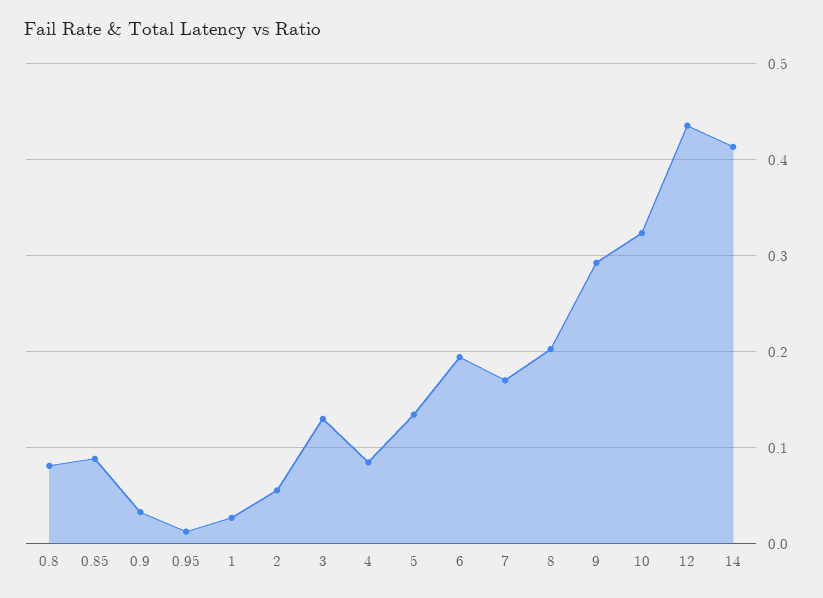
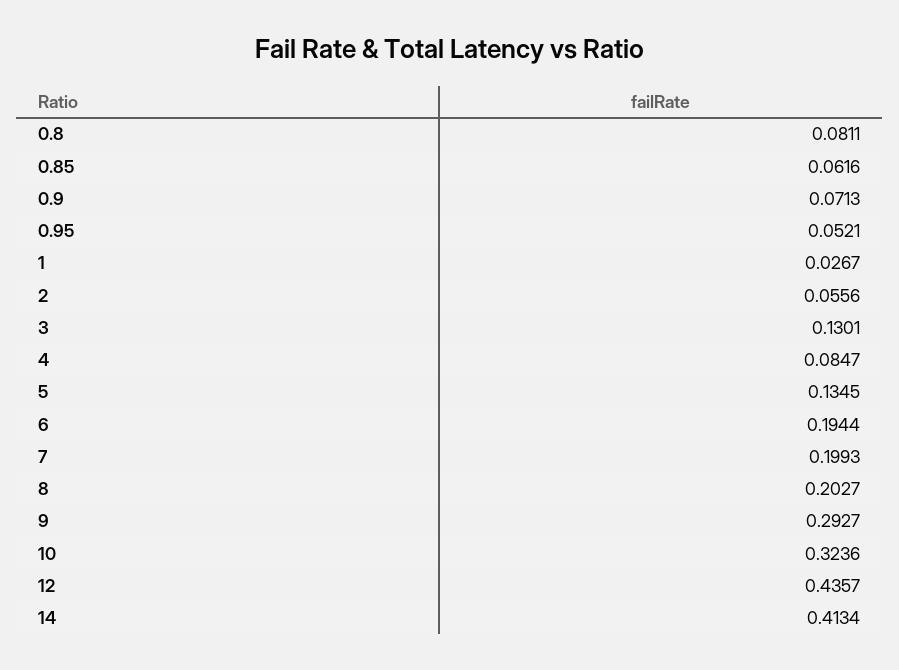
  {
    "0.8": 0.0811,
-   "0.85": 0.09,
+   "0.85": 0.0616,
-   "0.9": 0.03,
+   "0.9": 0.0713,
-   "0.95": 0.01,
+   "0.95": 0.0521,
    "1": 0.0267,
    "2": 0.0556,
    "3": 0.1301,
    "4": 0.0847,
    "5": 0.1345,
    "6": 0.1944,
-   "7": 0.17,
+   "7": 0.1993,
    "8": 0.2027,
    "9": 0.2927,
    "10": 0.3236,
    "12": 0.4357,
    "14": 0.4134
  }

